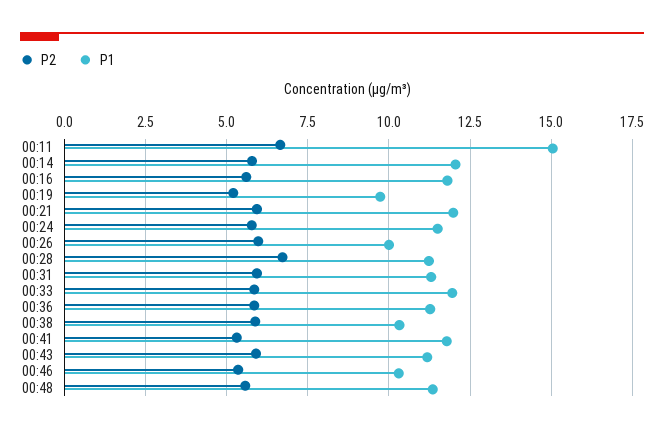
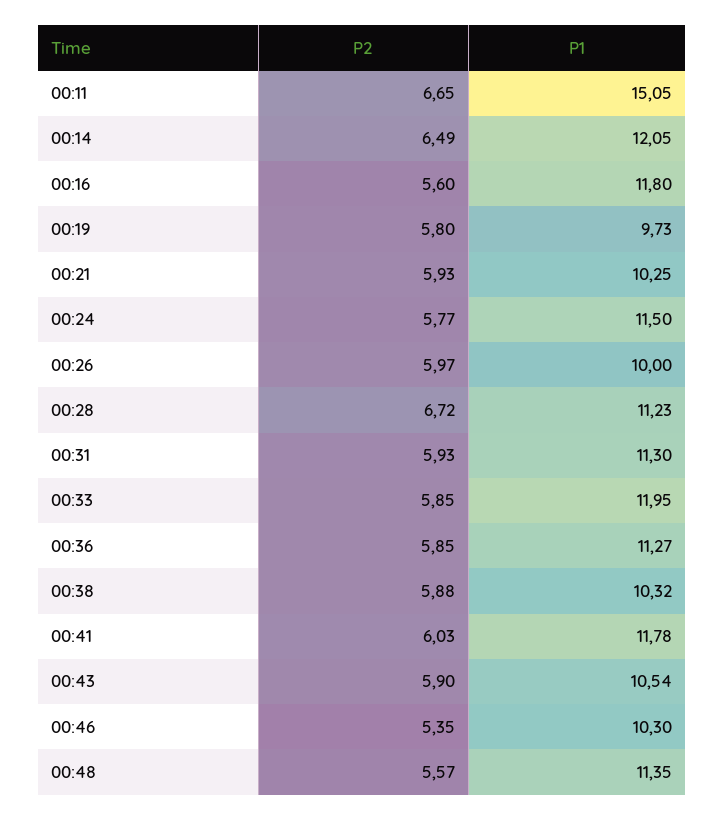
  {
    "P2": {
      "00:11": 6.65,
-     "00:14": 5.75,
+     "00:14": 6.49,
      "00:16": 5.6,
-     "00:19": 5.25,
+     "00:19": 5.8,
      "00:21": 5.93,
      "00:24": 5.77,
      "00:26": 5.97,
      "00:28": 6.72,
      "00:31": 5.93,
      "00:33": 5.85,
      "00:36": 5.85,
      "00:38": 5.88,
-     "00:41": 5.25,
+     "00:41": 6.03,
      "00:43": 5.9,
      "00:46": 5.35,
      "00:48": 5.57
    },
    "P1": {
      "00:11": 15.05,
      "00:14": 12.05,
      "00:16": 11.8,
      "00:19": 9.73,
-     "00:21": 12,
+     "00:21": 10.25,
      "00:24": 11.5,
      "00:26": 10,
      "00:28": 11.23,
      "00:31": 11.3,
      "00:33": 11.95,
      "00:36": 11.27,
      "00:38": 10.32,
      "00:41": 11.78,
-     "00:43": 11.25,
+     "00:43": 10.54,
      "00:46": 10.3,
      "00:48": 11.35
    }
  }

